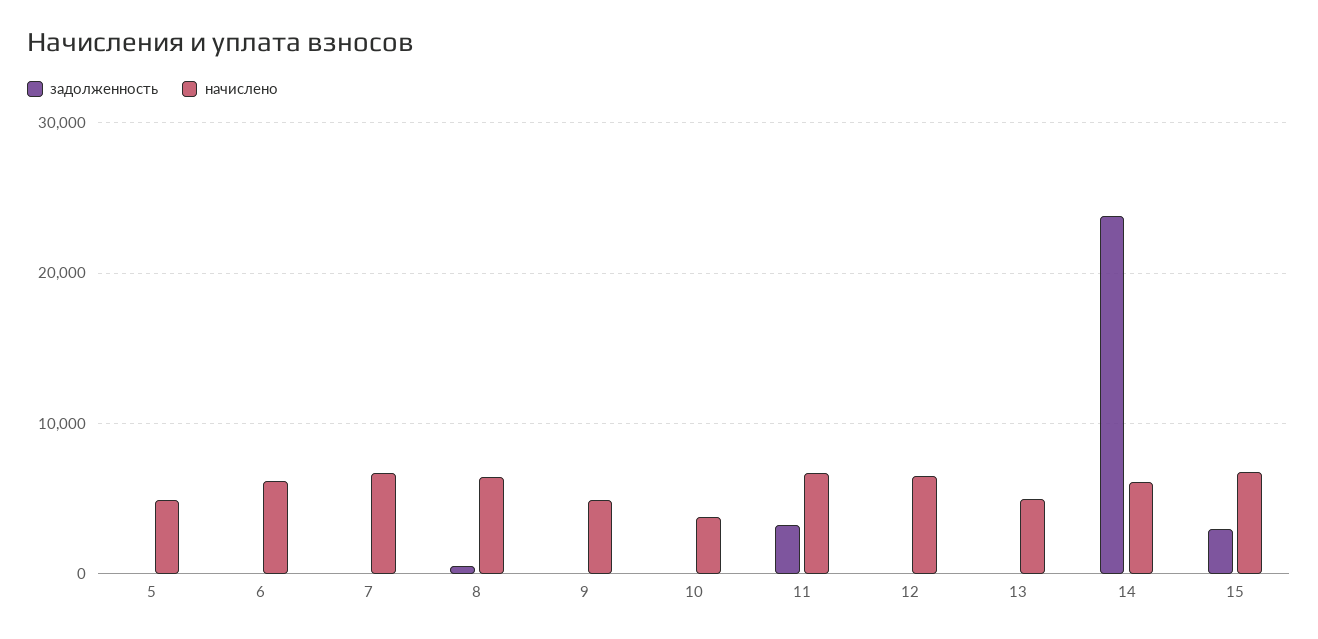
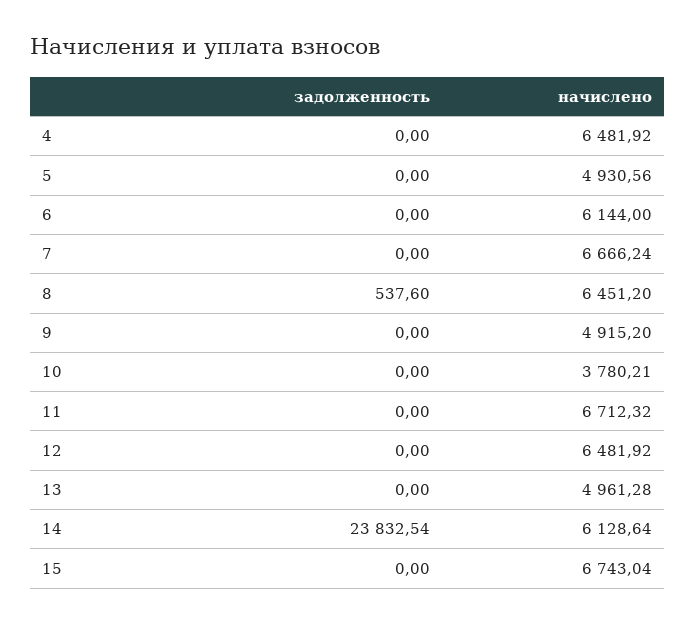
  {
    "задолженность": {
      "5": 0,
      "6": 0,
      "7": 0,
      "8": 537.6,
      "9": 0,
      "10": 0,
-     "11": 3000,
+     "11": 0,
      "12": 0,
      "13": 0,
      "14": 23832.54,
-     "15": 3000
+     "15": 0,
+     "4": 0
    },
    "начислено": {
      "5": 4930.56,
      "6": 6144,
      "7": 6666.24,
      "8": 6451.2,
      "9": 4915.2,
      "10": 3780.21,
      "11": 6712.32,
      "12": 6481.92,
      "13": 4961.28,
      "14": 6128.64,
-     "15": 6743.04
+     "15": 6743.04,
+     "4": 6481.92
    }
  }

